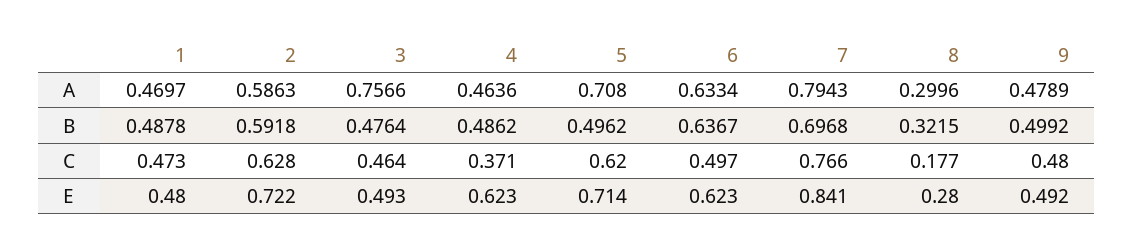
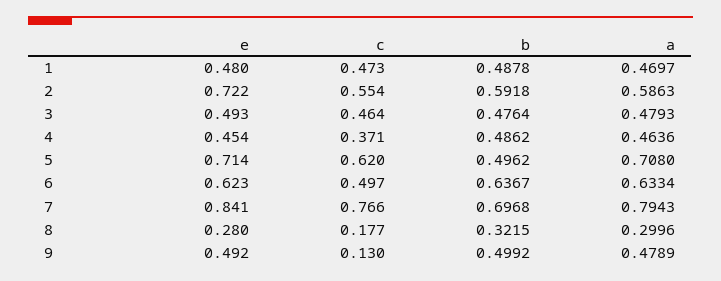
  {
    "1": {
      "A": 0.4697,
      "B": 0.4878,
      "C": 0.473,
      "E": 0.48
    },
    "2": {
      "A": 0.5863,
      "B": 0.5918,
-     "C": 0.628,
+     "C": 0.554,
      "E": 0.722
    },
    "3": {
-     "A": 0.7566,
+     "A": 0.4793,
      "B": 0.4764,
      "C": 0.464,
      "E": 0.493
    },
    "4": {
      "A": 0.4636,
      "B": 0.4862,
      "C": 0.371,
-     "E": 0.623
+     "E": 0.454
    },
    "5": {
      "A": 0.708,
      "B": 0.4962,
      "C": 0.62,
      "E": 0.714
    },
    "6": {
      "A": 0.6334,
      "B": 0.6367,
      "C": 0.497,
      "E": 0.623
    },
    "7": {
      "A": 0.7943,
      "B": 0.6968,
      "C": 0.766,
      "E": 0.841
    },
    "8": {
      "A": 0.2996,
      "B": 0.3215,
      "C": 0.177,
      "E": 0.28
    },
    "9": {
      "A": 0.4789,
      "B": 0.4992,
-     "C": 0.48,
+     "C": 0.13,
      "E": 0.492
    }
  }

